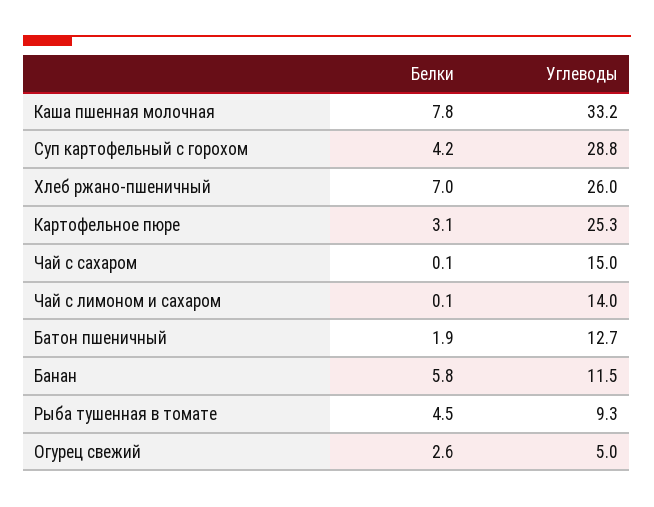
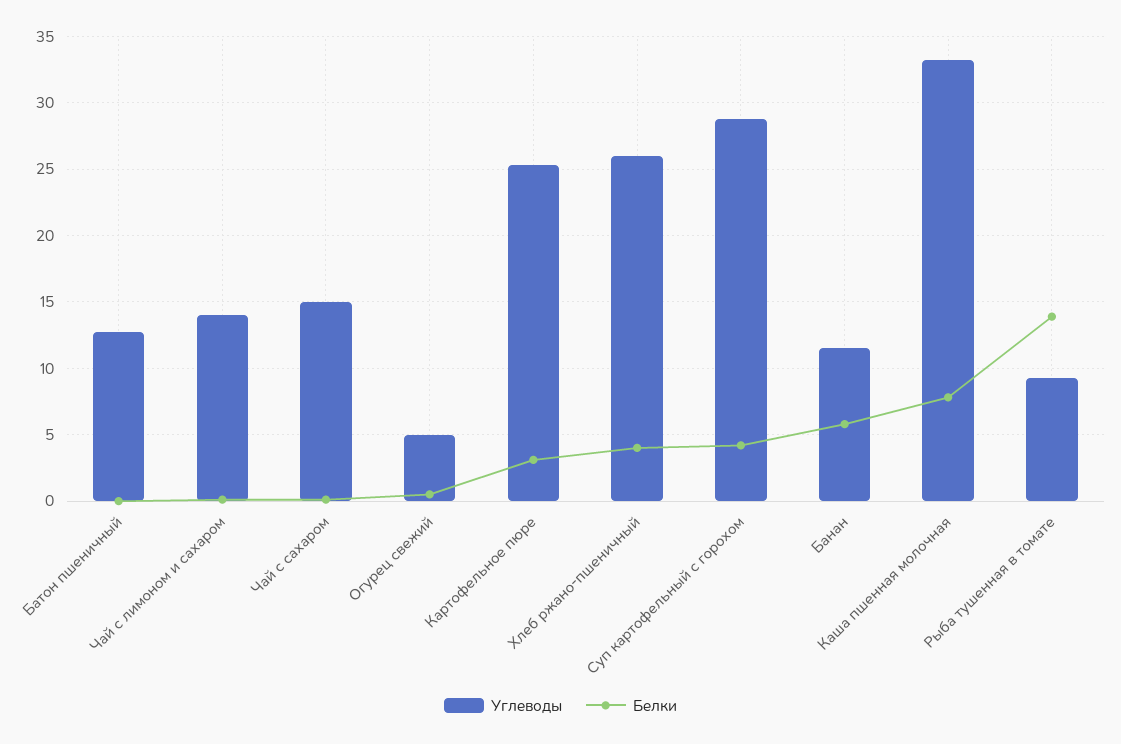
  {
    "Белки": {
      "Каша пшенная молочная": 7.8,
      "Суп картофельный с горохом": 4.2,
-     "Хлеб ржано-пшеничный": 7,
+     "Хлеб ржано-пшеничный": 4,
      "Картофельное пюре": 3.1,
      "Чай с сахаром": 0.1,
      "Чай с лимоном и сахаром": 0.1,
-     "Батон пшеничный": 1.9,
+     "Батон пшеничный": 0,
      "Банан": 5.8,
-     "Рыба тушенная в томате": 4.5,
+     "Рыба тушенная в томате": 14,
-     "Огурец свежий": 2.6
+     "Огурец свежий": 0.5
    },
    "Углеводы": {
      "Каша пшенная молочная": 33.2,
      "Суп картофельный с горохом": 28.8,
      "Хлеб ржано-пшеничный": 26,
      "Картофельное пюре": 25.3,
      "Чай с сахаром": 15,
      "Чай с лимоном и сахаром": 14,
      "Батон пшеничный": 12.7,
      "Банан": 11.5,
      "Рыба тушенная в томате": 9.3,
      "Огурец свежий": 5
    }
  }

